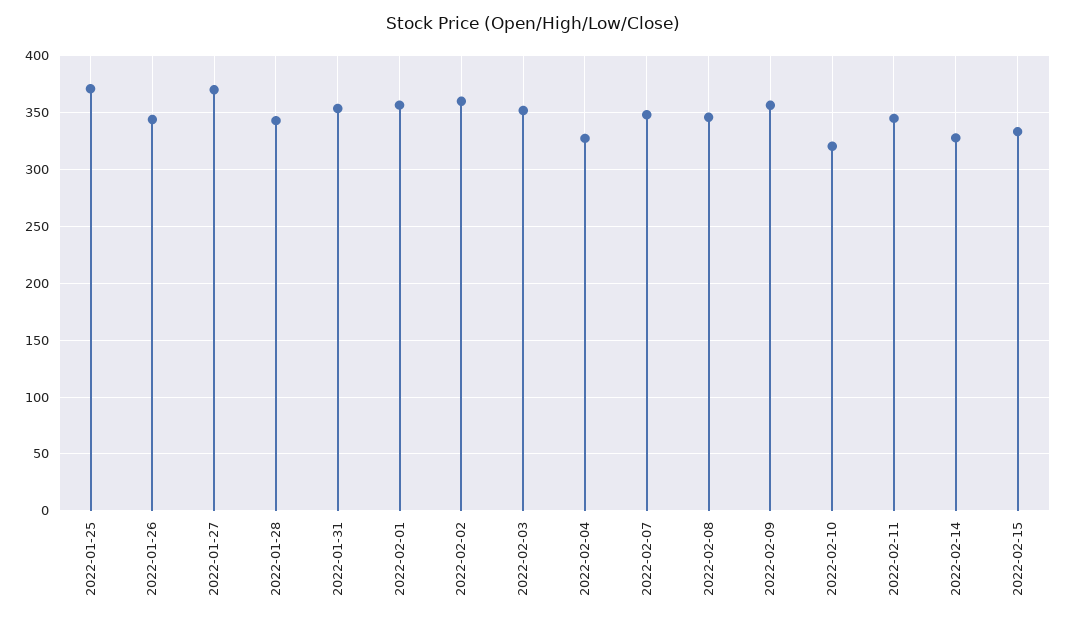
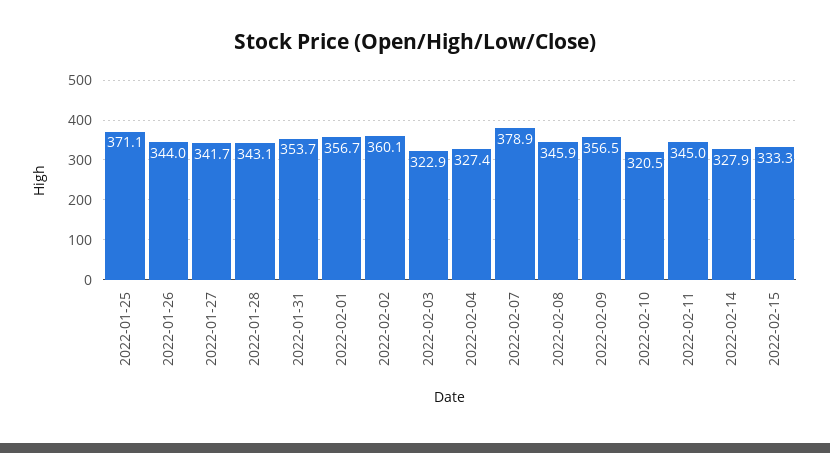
  {
    "2022-01-25": 371.1,
    "2022-01-26": 344,
-   "2022-01-27": 370,
+   "2022-01-27": 341.7,
    "2022-01-28": 343.1,
    "2022-01-31": 353.7,
    "2022-02-01": 356.7,
    "2022-02-02": 360.1,
-   "2022-02-03": 350,
+   "2022-02-03": 322.9,
    "2022-02-04": 327.4,
-   "2022-02-07": 350,
+   "2022-02-07": 378.9,
    "2022-02-08": 345.9,
    "2022-02-09": 356.5,
    "2022-02-10": 320.5,
    "2022-02-11": 345,
    "2022-02-14": 327.9,
    "2022-02-15": 333.3
  }

